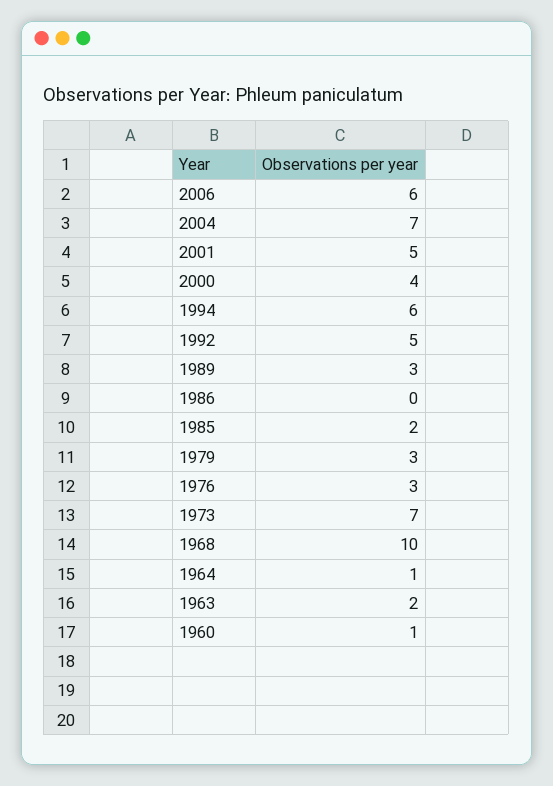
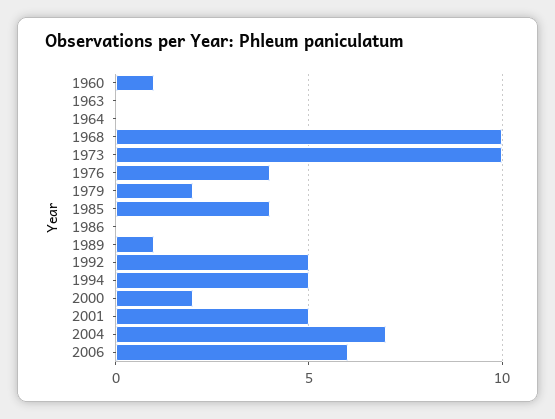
  {
    "2006": 6,
    "2004": 7,
    "2001": 5,
-   "2000": 4,
+   "2000": 2,
-   "1994": 6,
+   "1994": 5,
    "1992": 5,
-   "1989": 3,
+   "1989": 1,
    "1986": 0,
-   "1985": 2,
+   "1985": 4,
-   "1979": 3,
+   "1979": 2,
-   "1976": 3,
+   "1976": 4,
-   "1973": 7,
+   "1973": 10,
    "1968": 10,
-   "1964": 1,
+   "1964": 0,
-   "1963": 2,
+   "1963": 0,
    "1960": 1
  }

